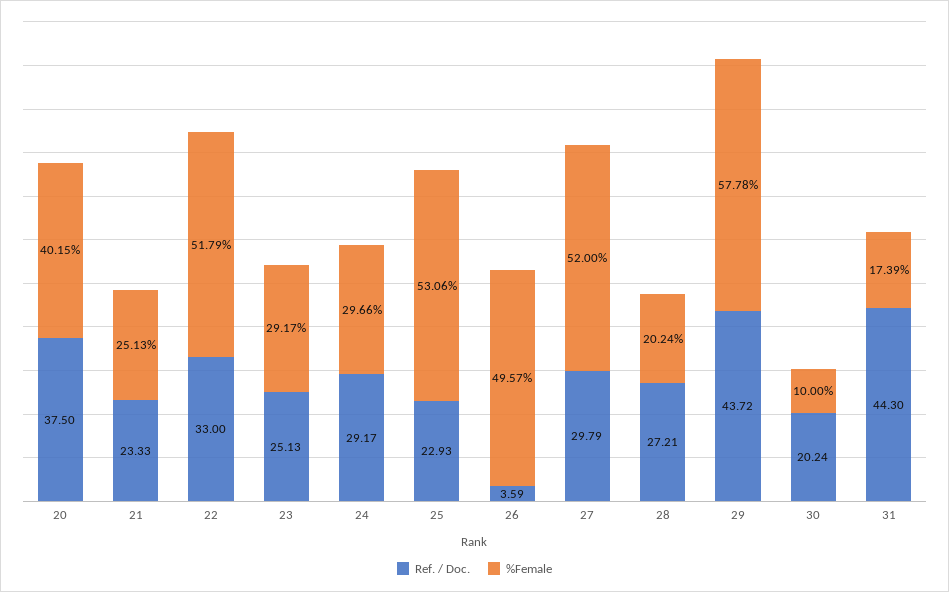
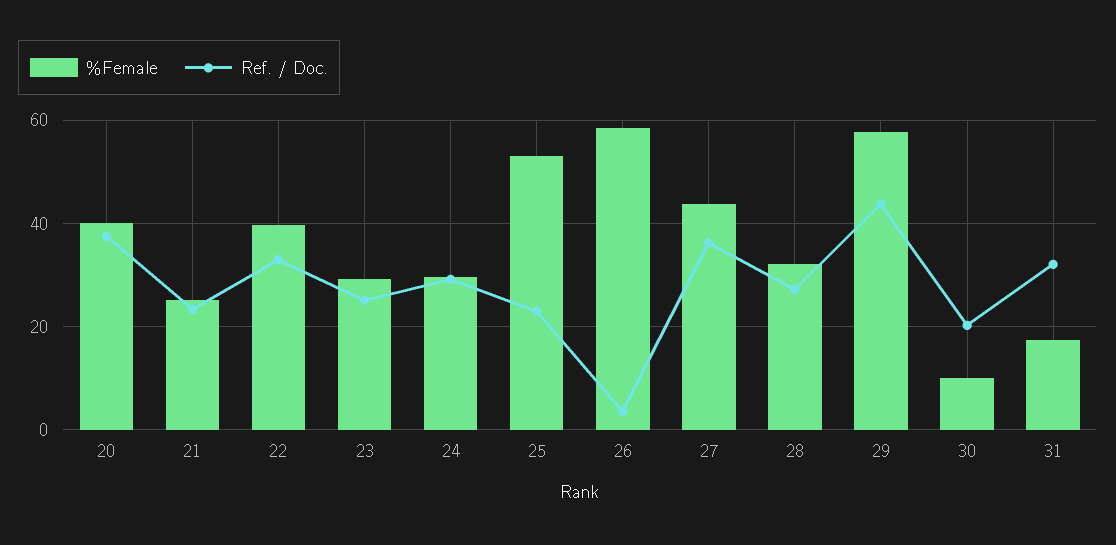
  {
    "Ref. / Doc.": {
      "20": 37.5,
      "21": 23.33,
      "22": 33,
      "23": 25.13,
      "24": 29.17,
      "25": 22.93,
      "26": 3.59,
-     "27": 29.79,
+     "27": 36,
      "28": 27.21,
      "29": 43.72,
      "30": 20.24,
-     "31": 44.3
+     "31": 32
    },
    "%Female": {
      "20": 40.15,
      "21": 25.13,
-     "22": 51.79,
+     "22": 40,
      "23": 29.17,
      "24": 29.66,
      "25": 53.06,
-     "26": 49.57,
+     "26": 58,
-     "27": 52,
+     "27": 44,
-     "28": 20.24,
+     "28": 32,
      "29": 57.78,
      "30": 10,
      "31": 17.39
    }
  }

